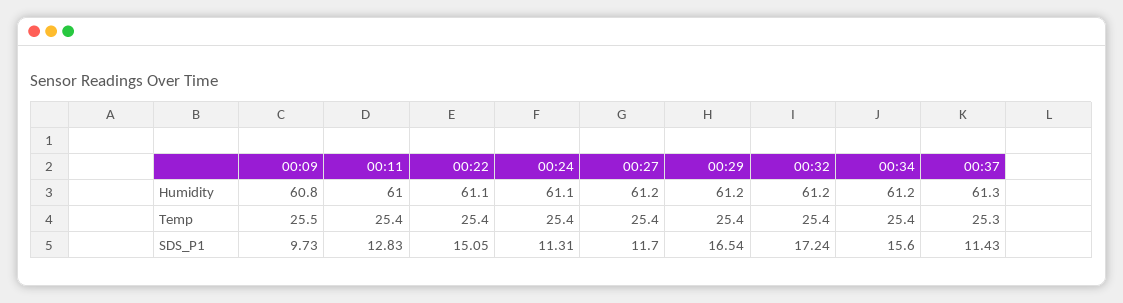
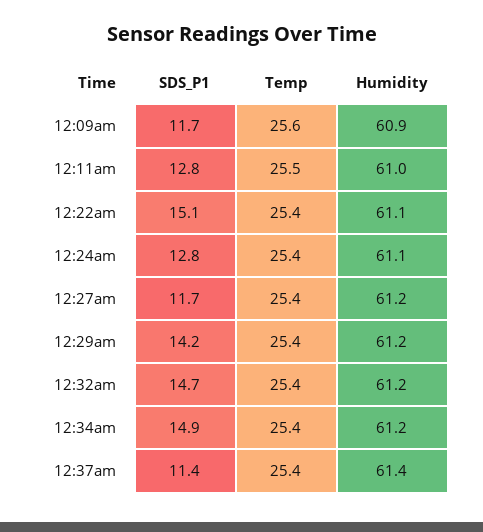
  {
    "00:09": {
-     "Humidity": 60.8,
+     "Humidity": 60.9,
-     "Temp": 25.5,
+     "Temp": 25.6,
-     "SDS_P1": 9.73
+     "SDS_P1": 11.7
    },
    "00:11": {
      "Humidity": 61,
-     "Temp": 25.4,
+     "Temp": 25.5,
      "SDS_P1": 12.83
    },
    "00:22": {
      "Humidity": 61.1,
      "Temp": 25.4,
      "SDS_P1": 15.05
    },
    "00:24": {
      "Humidity": 61.1,
      "Temp": 25.4,
-     "SDS_P1": 11.31
+     "SDS_P1": 12.8
    },
    "00:27": {
      "Humidity": 61.2,
      "Temp": 25.4,
      "SDS_P1": 11.7
    },
    "00:29": {
      "Humidity": 61.2,
      "Temp": 25.4,
-     "SDS_P1": 16.54
+     "SDS_P1": 14.2
    },
    "00:32": {
      "Humidity": 61.2,
      "Temp": 25.4,
-     "SDS_P1": 17.24
+     "SDS_P1": 14.7
    },
    "00:34": {
      "Humidity": 61.2,
      "Temp": 25.4,
-     "SDS_P1": 15.6
+     "SDS_P1": 14.9
    },
    "00:37": {
-     "Humidity": 61.3,
+     "Humidity": 61.4,
-     "Temp": 25.3,
+     "Temp": 25.4,
      "SDS_P1": 11.43
    }
  }

